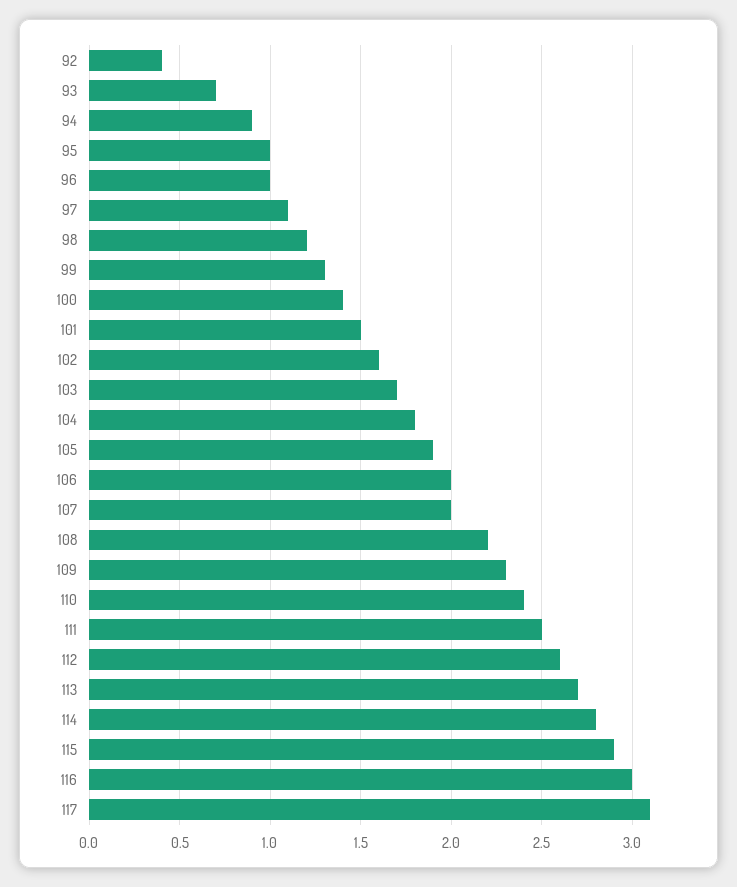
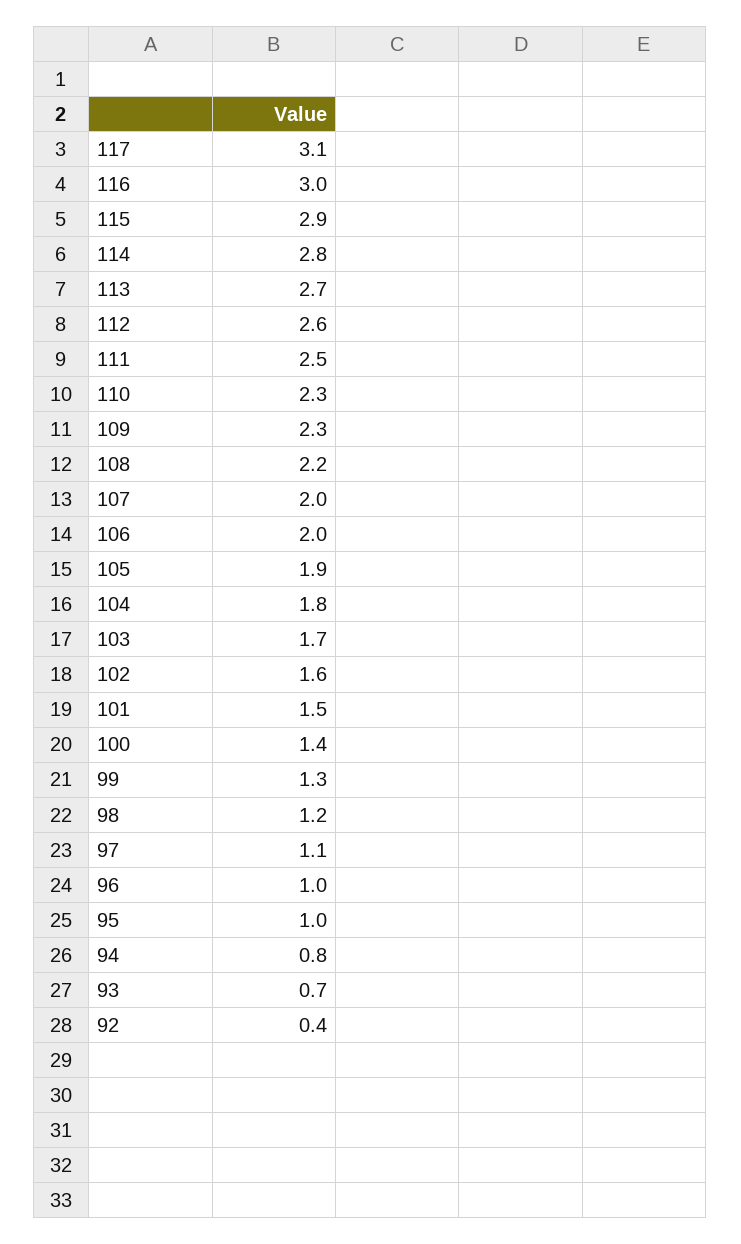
  {
    "92": 0.4,
    "93": 0.7,
-   "94": 0.9,
+   "94": 0.8,
    "95": 1,
    "96": 1,
    "97": 1.1,
    "98": 1.2,
    "99": 1.3,
    "100": 1.4,
    "101": 1.5,
    "102": 1.6,
    "103": 1.7,
    "104": 1.8,
    "105": 1.9,
    "106": 2,
    "107": 2,
    "108": 2.2,
    "109": 2.3,
-   "110": 2.4,
+   "110": 2.3,
    "111": 2.5,
    "112": 2.6,
    "113": 2.7,
    "114": 2.8,
    "115": 2.9,
    "116": 3,
    "117": 3.1
  }

